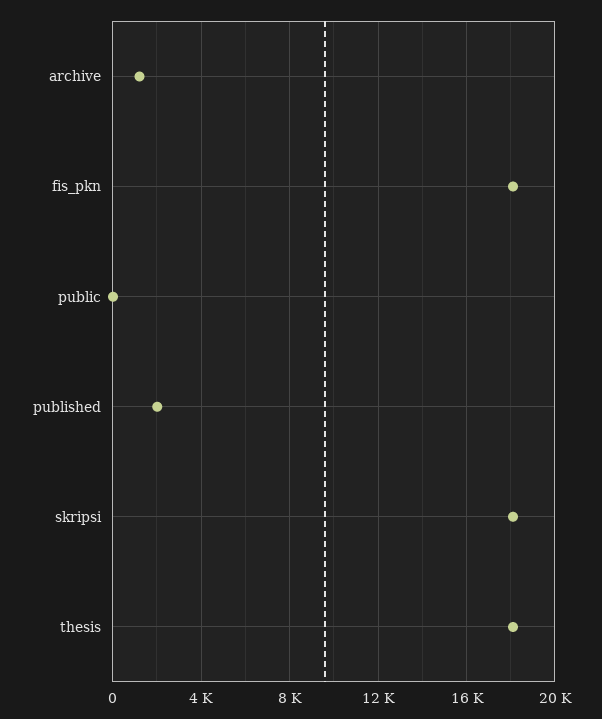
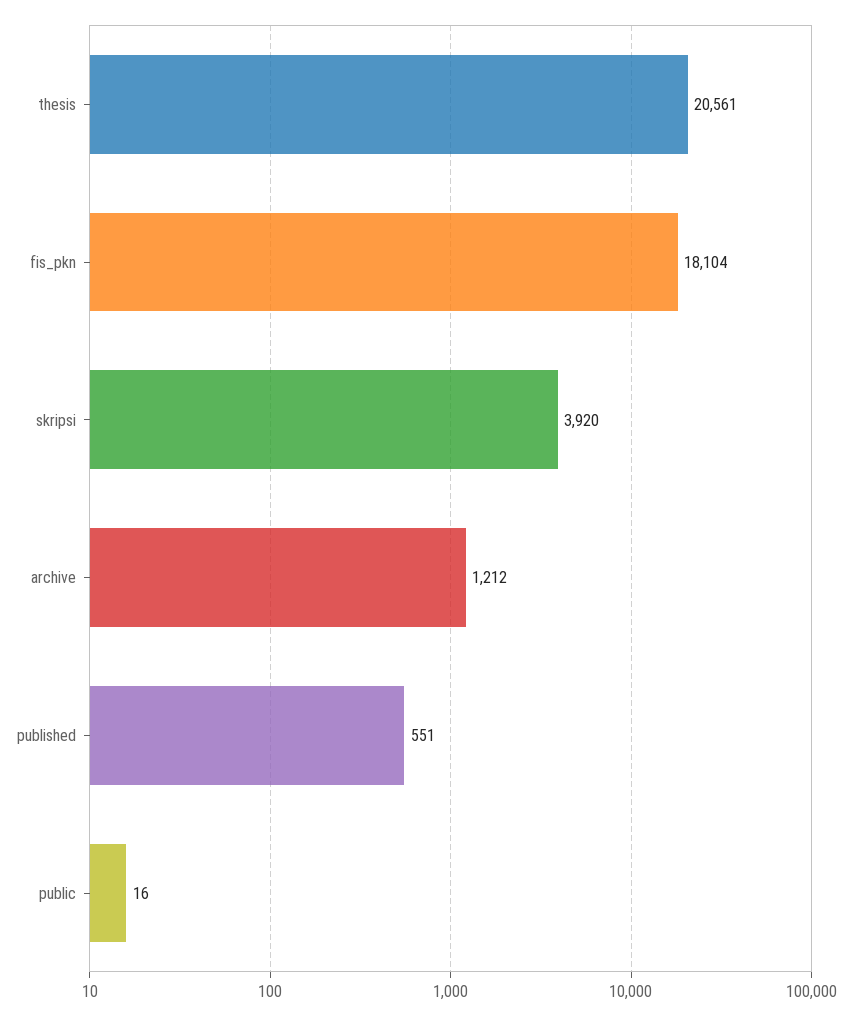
  {
    "archive": 1212,
    "fis_pkn": 18104,
    "public": 16,
-   "published": 2000,
+   "published": 551,
-   "skripsi": 18000,
+   "skripsi": 3920,
-   "thesis": 18000
+   "thesis": 20561
  }

